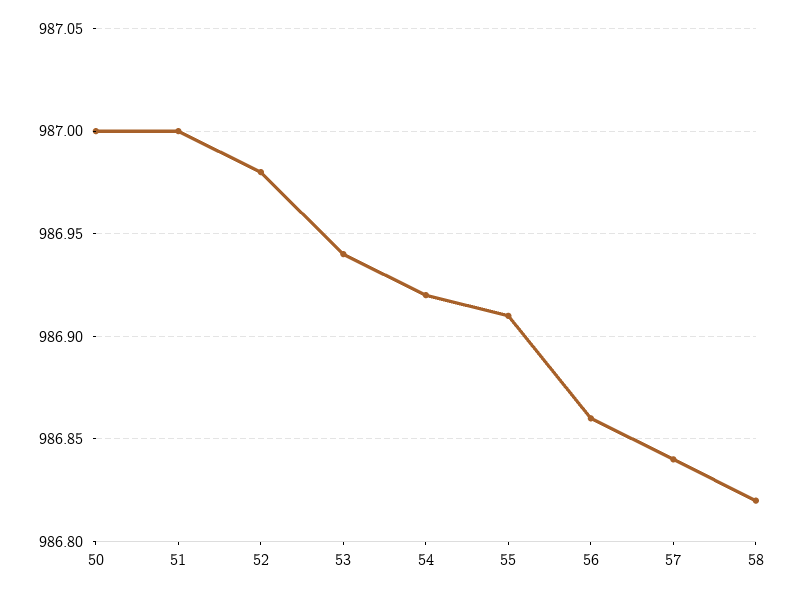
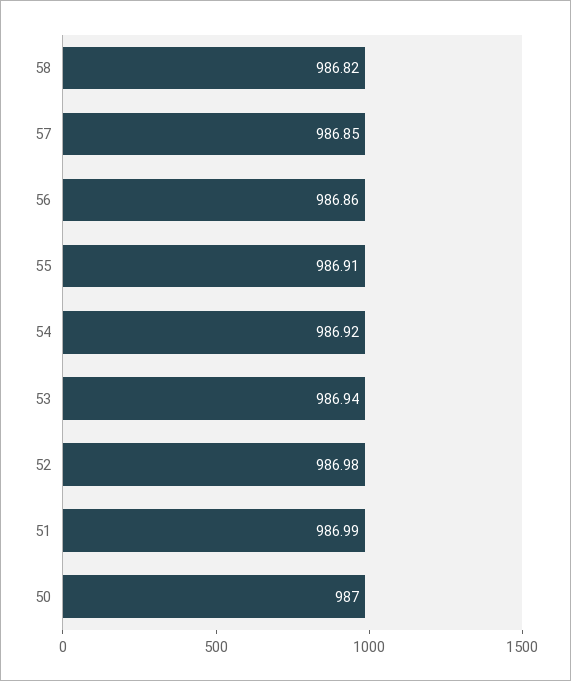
  {
    "50": 987,
-   "51": 987,
+   "51": 986.99,
    "52": 986.98,
    "53": 986.94,
    "54": 986.92,
    "55": 986.91,
    "56": 986.86,
-   "57": 986.84,
+   "57": 986.85,
    "58": 986.82
  }

